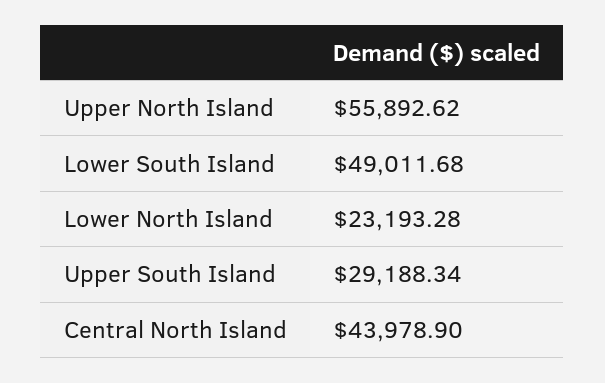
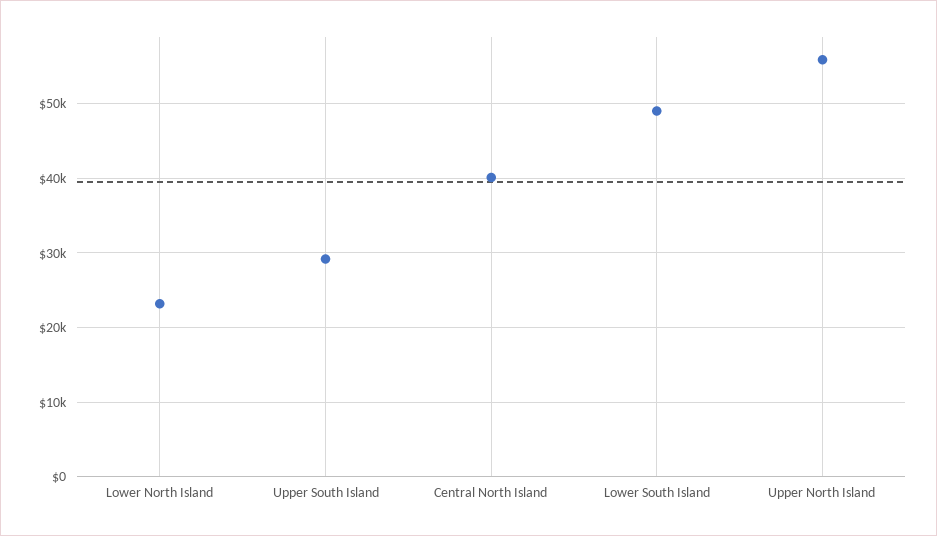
  {
    "Upper North Island": 55892.62,
    "Lower South Island": 49011.68,
    "Lower North Island": 23193.28,
    "Upper South Island": 29188.34,
-   "Central North Island": 43978.9
+   "Central North Island": 40000
  }

